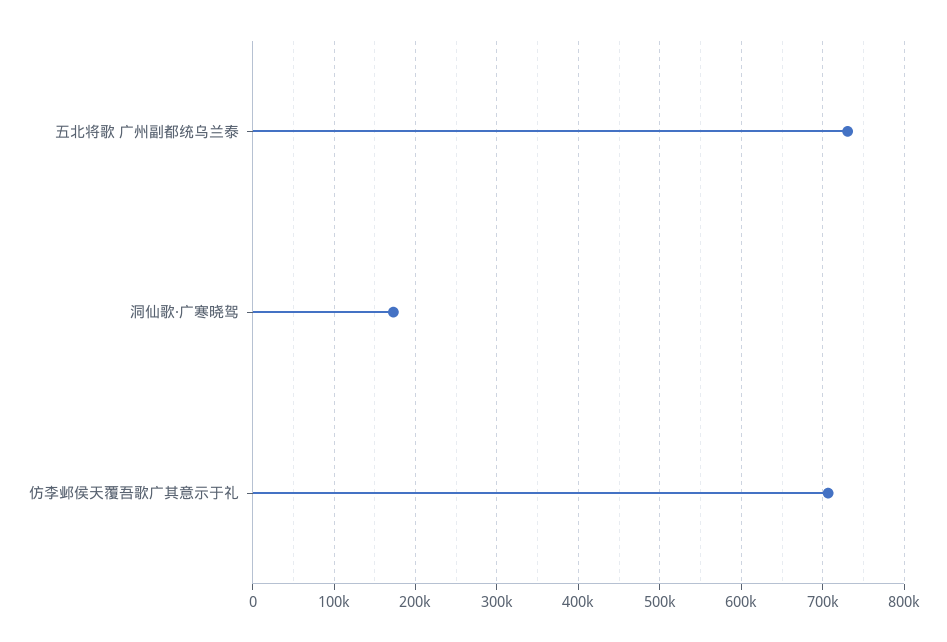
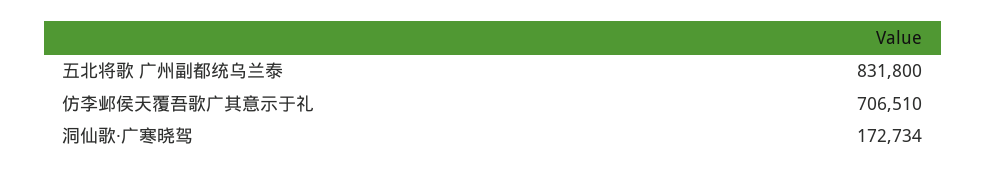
  {
-   "五北将歌 广州副都统乌兰泰": 730000,
+   "五北将歌 广州副都统乌兰泰": 831800,
    "洞仙歌·广寒晓驾": 172734,
    "仿李邺侯天覆吾歌广其意示于礼": 706510
  }

